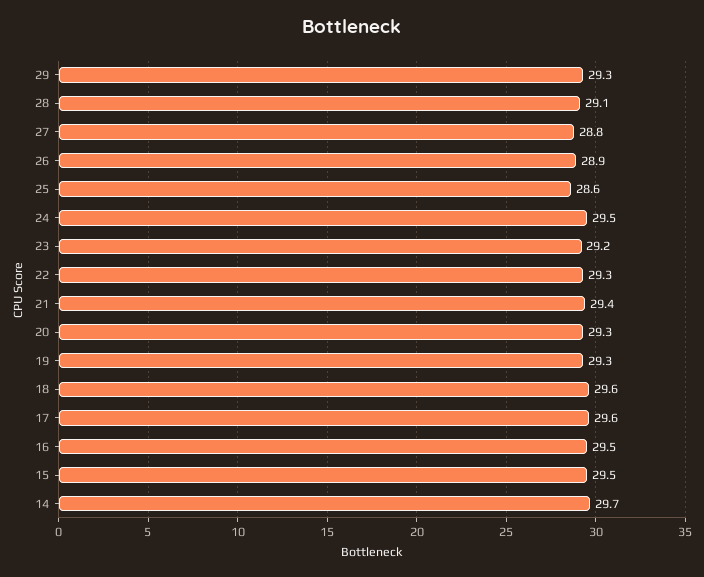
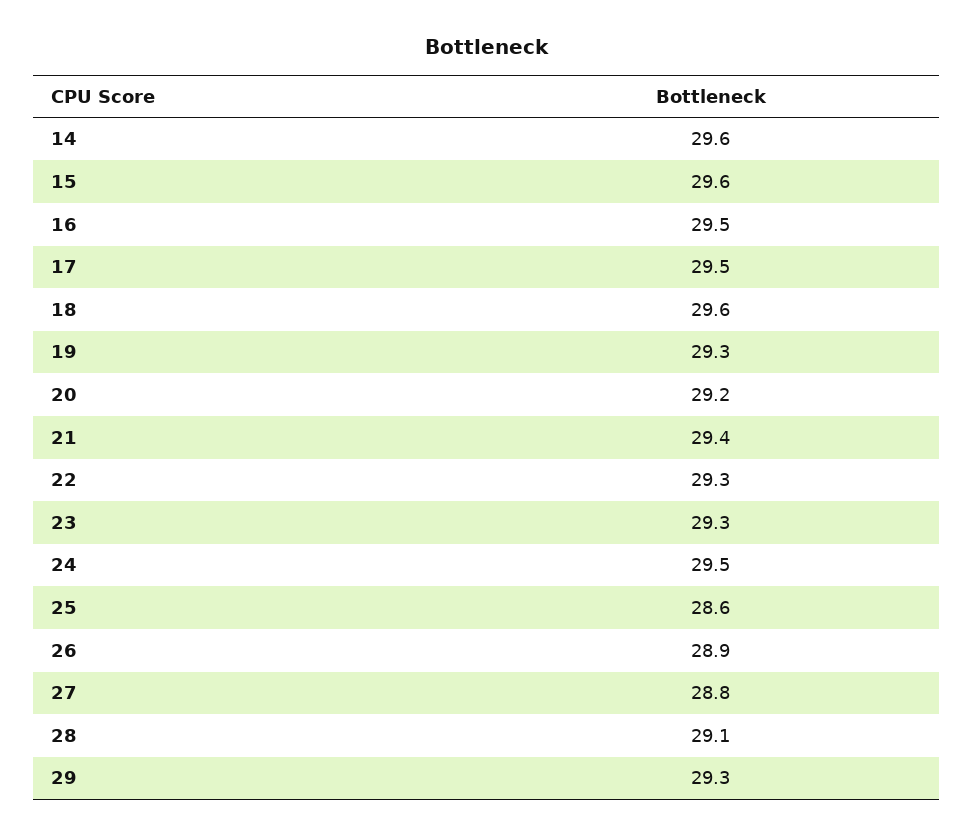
  {
    "29": 29.3,
    "28": 29.1,
    "27": 28.8,
    "26": 28.9,
    "25": 28.6,
    "24": 29.5,
-   "23": 29.2,
+   "23": 29.3,
    "22": 29.3,
    "21": 29.4,
-   "20": 29.3,
+   "20": 29.2,
    "19": 29.3,
    "18": 29.6,
-   "17": 29.6,
+   "17": 29.5,
    "16": 29.5,
-   "15": 29.5,
+   "15": 29.6,
-   "14": 29.7
+   "14": 29.6
  }

